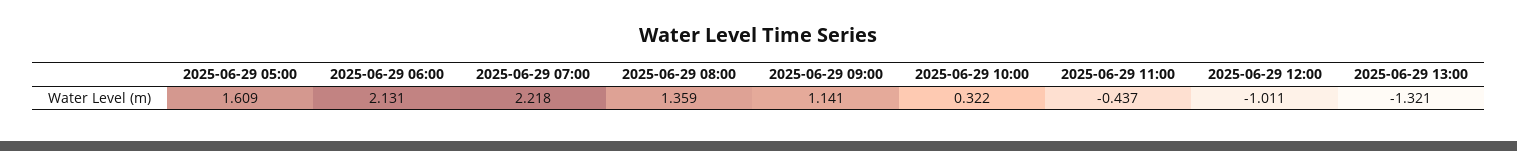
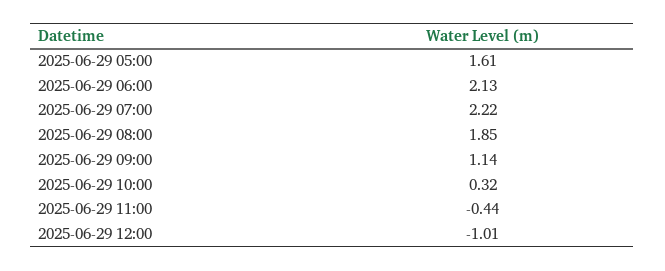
  {
    "2025-06-29 05:00": 1.609,
    "2025-06-29 06:00": 2.131,
    "2025-06-29 07:00": 2.218,
-   "2025-06-29 08:00": 1.359,
+   "2025-06-29 08:00": 1.85,
    "2025-06-29 09:00": 1.141,
    "2025-06-29 10:00": 0.322,
    "2025-06-29 11:00": -0.437,
-   "2025-06-29 12:00": -1.011,
+   "2025-06-29 12:00": -1.011
-   "2025-06-29 13:00": -1.321
  }

